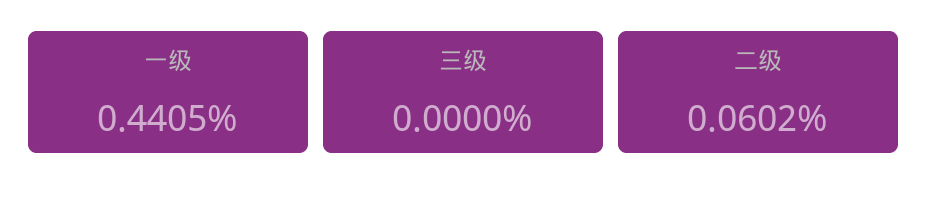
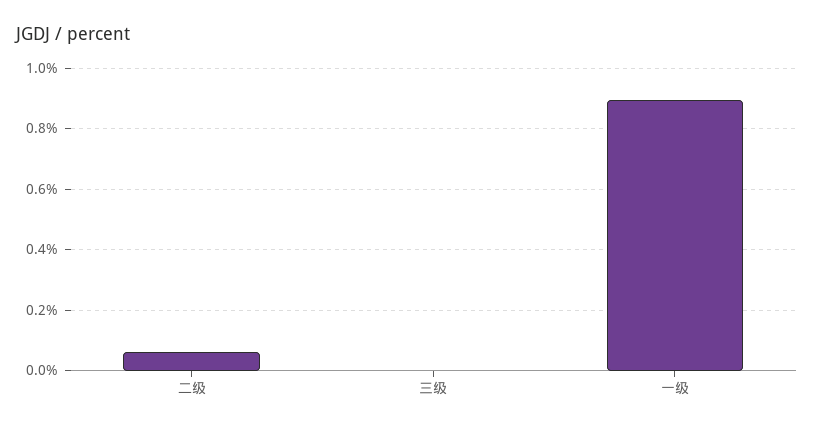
  {
-   "一级": 0.4405,
+   "一级": 0.9,
    "三级": 0,
    "二级": 0.0602
  }

